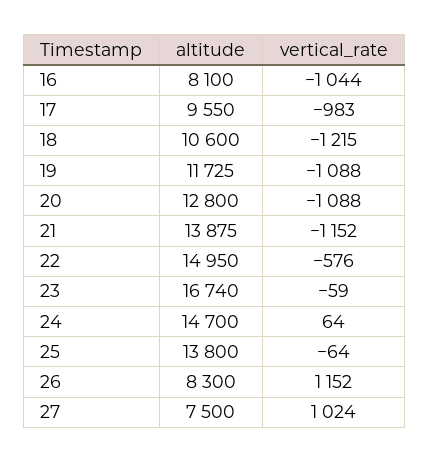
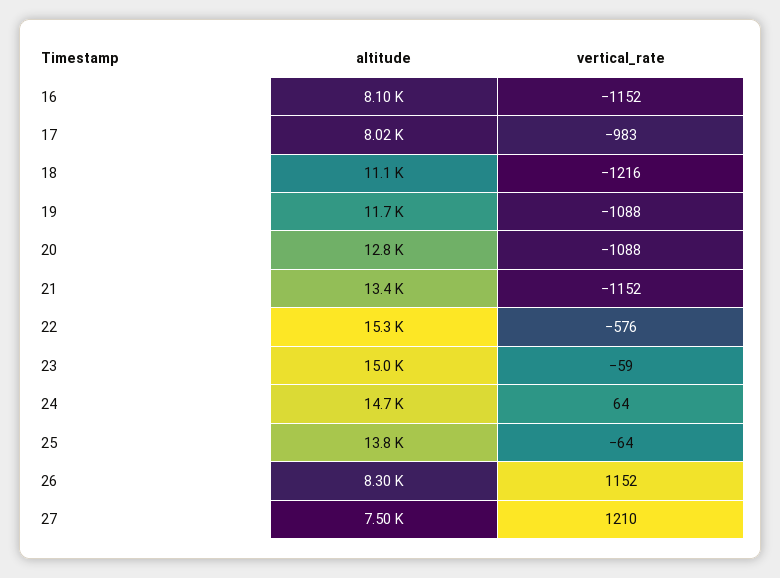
  {
    "altitude": {
      "16": 8100,
-     "17": 9550,
+     "17": 8020,
-     "18": 10600,
+     "18": 11100,
      "19": 11725,
      "20": 12800,
-     "21": 13875,
+     "21": 13400,
-     "22": 14950,
+     "22": 15300,
-     "23": 16740,
+     "23": 15000,
      "24": 14700,
      "25": 13800,
      "26": 8300,
      "27": 7500
    },
    "vertical_rate": {
-     "16": -1044,
+     "16": -1152,
      "17": -983,
-     "18": -1215,
+     "18": -1216,
      "19": -1088,
      "20": -1088,
      "21": -1152,
      "22": -576,
      "23": -59,
      "24": 64,
      "25": -64,
      "26": 1152,
-     "27": 1024
+     "27": 1210
    }
  }

